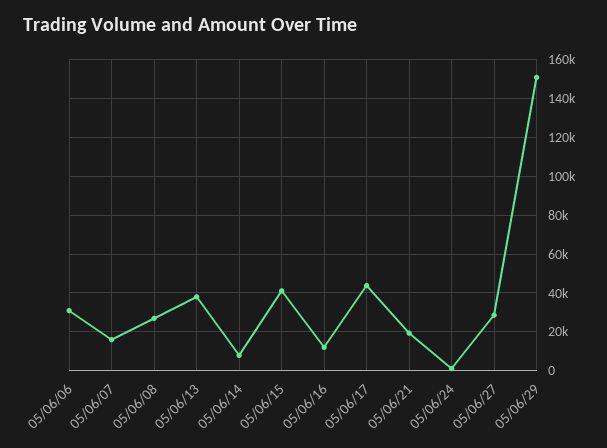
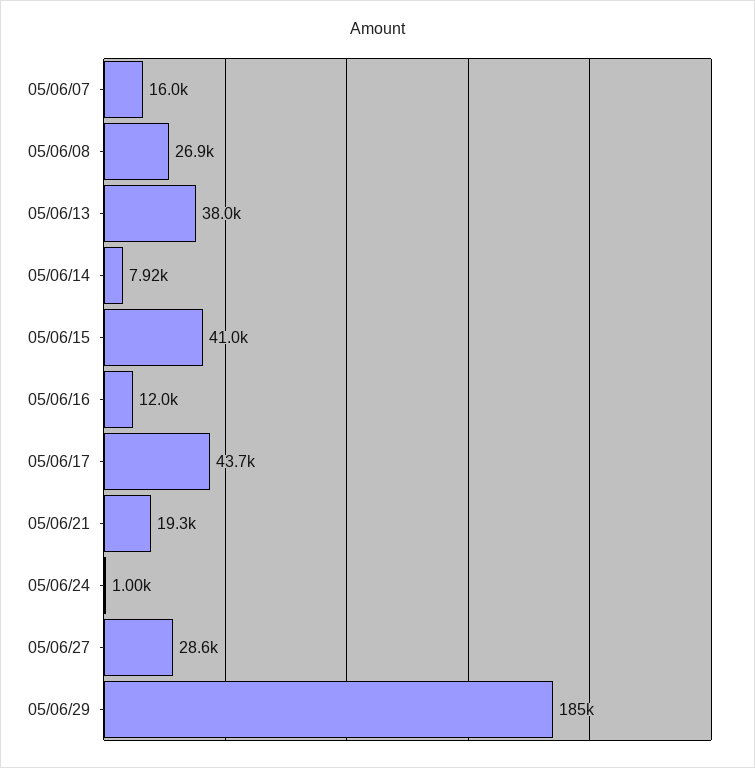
  {
-   "05/06/06": 30000,
    "05/06/07": 16000,
    "05/06/08": 26900,
    "05/06/13": 38000,
    "05/06/14": 7920,
    "05/06/15": 41000,
    "05/06/16": 12000,
    "05/06/17": 43700,
    "05/06/21": 19300,
    "05/06/24": 1000,
    "05/06/27": 28600,
-   "05/06/29": 150000
+   "05/06/29": 185000
  }

